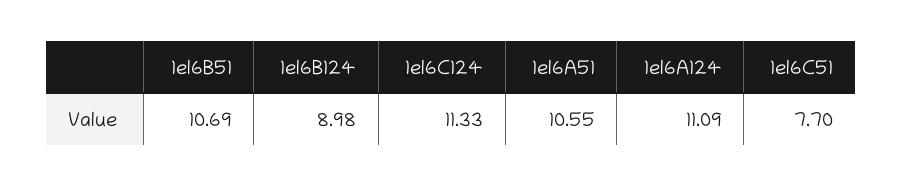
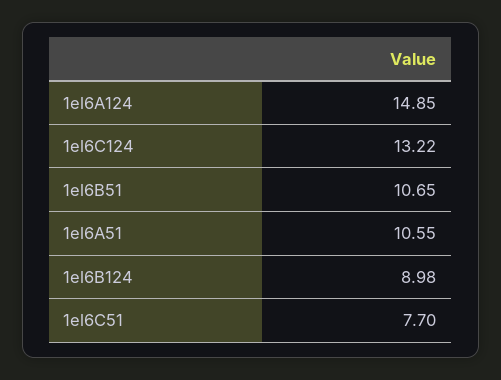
  {
-   "1el6B51": 10.69,
+   "1el6B51": 10.65,
    "1el6B124": 8.98,
-   "1el6C124": 11.33,
+   "1el6C124": 13.22,
    "1el6A51": 10.55,
-   "1el6A124": 11.09,
+   "1el6A124": 14.85,
    "1el6C51": 7.7
  }

